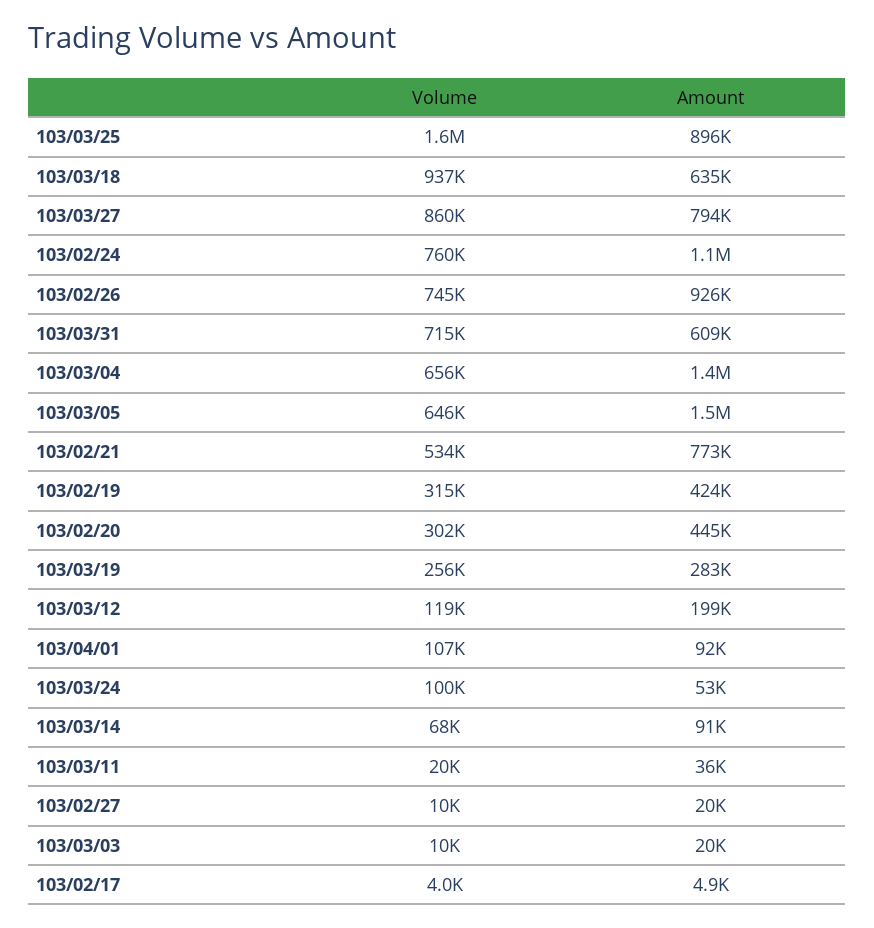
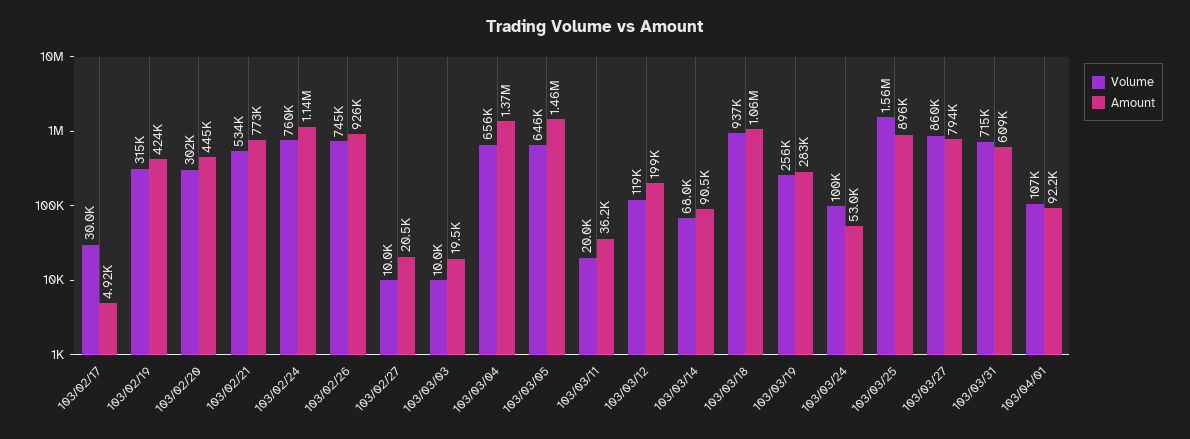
  {
    "Volume": {
      "103/03/25": 1560000,
      "103/03/18": 937000,
      "103/03/27": 860000,
      "103/02/24": 760000,
      "103/02/26": 745000,
      "103/03/31": 715000,
      "103/03/04": 656000,
      "103/03/05": 646000,
      "103/02/21": 534000,
      "103/02/19": 315000,
      "103/02/20": 302000,
      "103/03/19": 256000,
      "103/03/12": 119000,
      "103/04/01": 107000,
      "103/03/24": 100000,
      "103/03/14": 68000,
      "103/03/11": 20000,
      "103/02/27": 10000,
      "103/03/03": 10000,
-     "103/02/17": 4000
+     "103/02/17": 30000
    },
    "Amount": {
      "103/03/25": 896000,
-     "103/03/18": 635000,
+     "103/03/18": 1060000,
      "103/03/27": 794000,
      "103/02/24": 1140000,
      "103/02/26": 926000,
      "103/03/31": 609000,
      "103/03/04": 1370000,
      "103/03/05": 1460000,
      "103/02/21": 773000,
      "103/02/19": 424000,
      "103/02/20": 445000,
      "103/03/19": 283000,
      "103/03/12": 199000,
      "103/04/01": 92200,
      "103/03/24": 53000,
      "103/03/14": 90500,
      "103/03/11": 36200,
      "103/02/27": 20500,
      "103/03/03": 19500,
      "103/02/17": 4920
    }
  }

